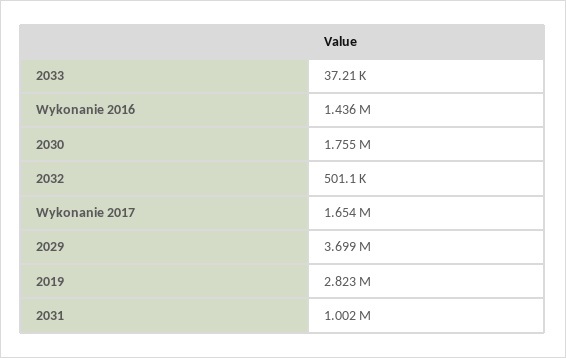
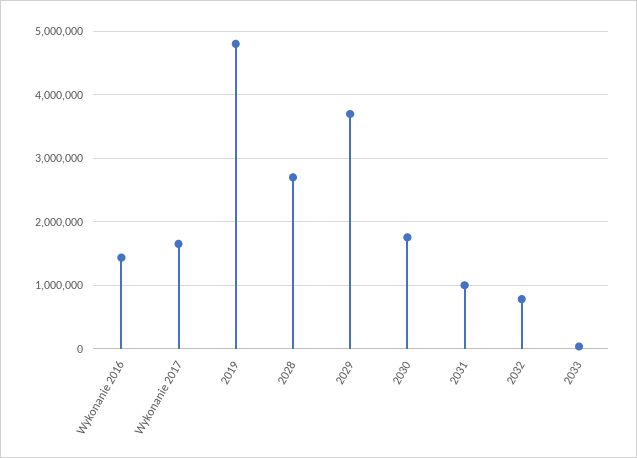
  {
    "2033": 37210,
    "Wykonanie 2016": 1436000,
    "2030": 1755000,
-   "2032": 501100,
+   "2032": 800000,
    "Wykonanie 2017": 1654000,
    "2029": 3699000,
-   "2019": 2823000,
+   "2019": 4800000,
-   "2031": 1002000
+   "2031": 1002000,
+   "2028": 2700000
  }

